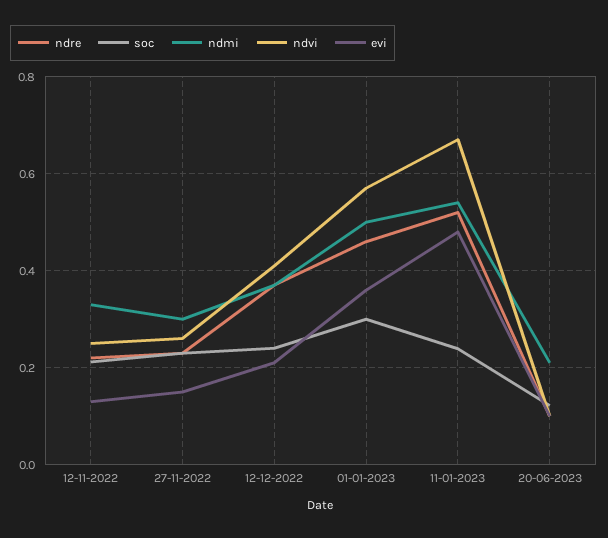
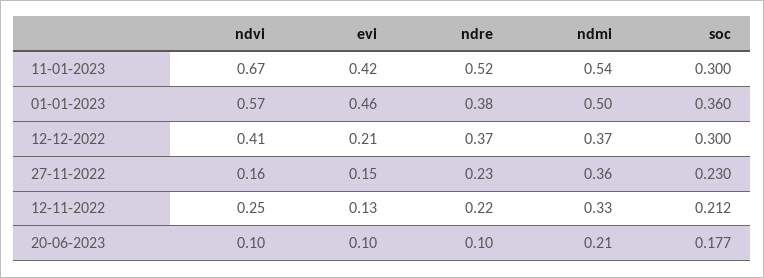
  {
    "ndre": {
      "12-11-2022": 0.22,
      "27-11-2022": 0.23,
      "12-12-2022": 0.37,
-     "01-01-2023": 0.46,
+     "01-01-2023": 0.38,
      "11-01-2023": 0.52,
      "20-06-2023": 0.1
    },
    "soc": {
      "12-11-2022": 0.212,
      "27-11-2022": 0.23,
-     "12-12-2022": 0.24,
+     "12-12-2022": 0.3,
-     "01-01-2023": 0.3,
+     "01-01-2023": 0.36,
-     "11-01-2023": 0.24,
+     "11-01-2023": 0.3,
-     "20-06-2023": 0.12
+     "20-06-2023": 0.177
    },
    "ndmi": {
      "12-11-2022": 0.33,
-     "27-11-2022": 0.3,
+     "27-11-2022": 0.36,
      "12-12-2022": 0.37,
      "01-01-2023": 0.5,
      "11-01-2023": 0.54,
      "20-06-2023": 0.21
    },
    "ndvi": {
      "12-11-2022": 0.25,
-     "27-11-2022": 0.26,
+     "27-11-2022": 0.16,
      "12-12-2022": 0.41,
      "01-01-2023": 0.57,
      "11-01-2023": 0.67,
      "20-06-2023": 0.1
    },
    "evi": {
      "12-11-2022": 0.13,
      "27-11-2022": 0.15,
      "12-12-2022": 0.21,
-     "01-01-2023": 0.36,
+     "01-01-2023": 0.46,
-     "11-01-2023": 0.48,
+     "11-01-2023": 0.42,
      "20-06-2023": 0.1
    }
  }

